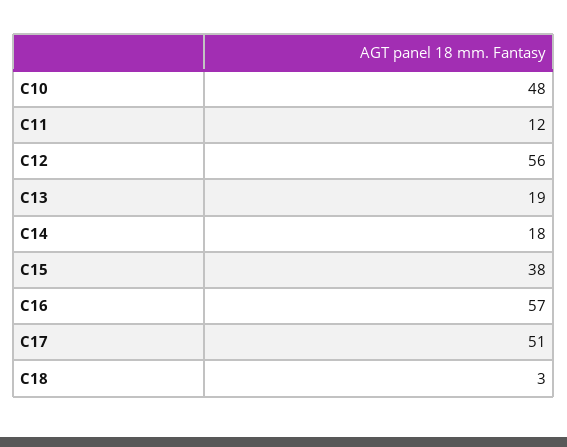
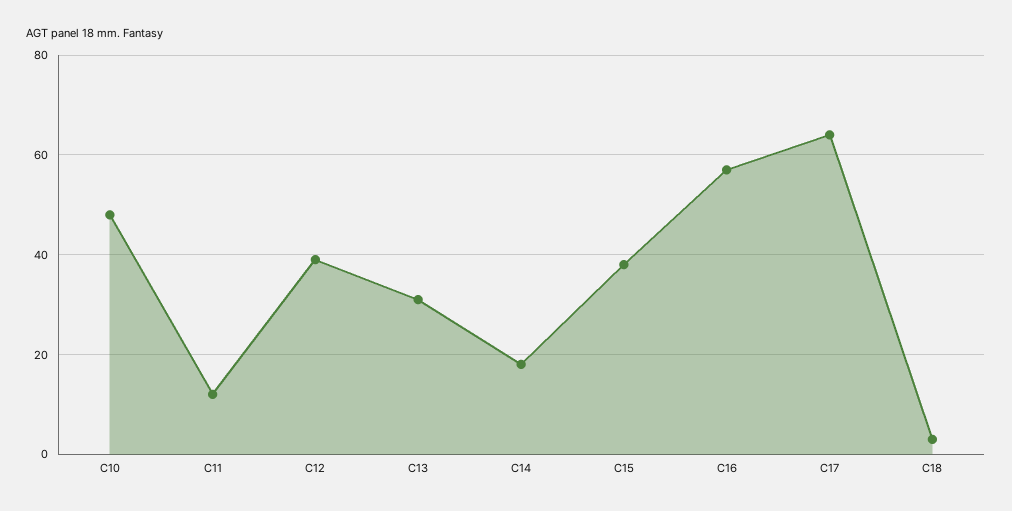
  {
    "C10": 48,
    "C11": 12,
-   "C12": 56,
+   "C12": 40,
-   "C13": 19,
+   "C13": 30,
    "C14": 18,
    "C15": 38,
    "C16": 57,
-   "C17": 51,
+   "C17": 65,
    "C18": 3
  }

